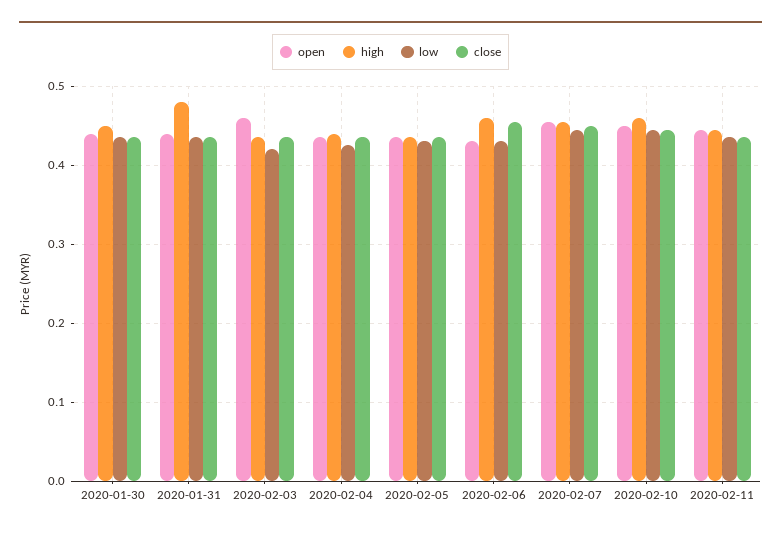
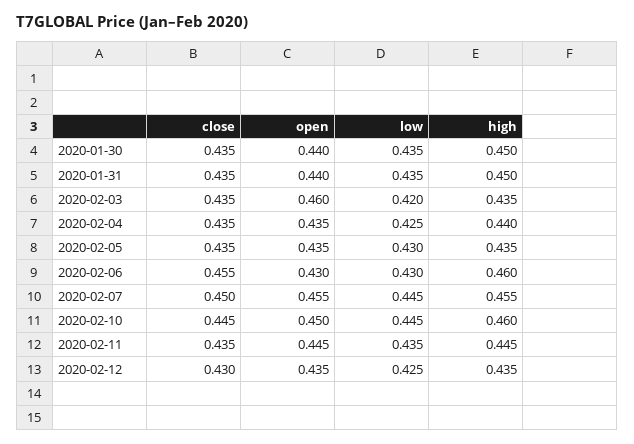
  {
    "open": {
      "2020-01-30": 0.44,
      "2020-01-31": 0.44,
      "2020-02-03": 0.46,
      "2020-02-04": 0.435,
      "2020-02-05": 0.435,
      "2020-02-06": 0.43,
      "2020-02-07": 0.455,
      "2020-02-10": 0.45,
-     "2020-02-11": 0.445
+     "2020-02-11": 0.445,
+     "2020-02-12": 0.435
    },
    "high": {
      "2020-01-30": 0.45,
-     "2020-01-31": 0.48,
+     "2020-01-31": 0.45,
      "2020-02-03": 0.435,
      "2020-02-04": 0.44,
      "2020-02-05": 0.435,
      "2020-02-06": 0.46,
      "2020-02-07": 0.455,
      "2020-02-10": 0.46,
-     "2020-02-11": 0.445
+     "2020-02-11": 0.445,
+     "2020-02-12": 0.435
    },
    "low": {
      "2020-01-30": 0.435,
      "2020-01-31": 0.435,
      "2020-02-03": 0.42,
      "2020-02-04": 0.425,
      "2020-02-05": 0.43,
      "2020-02-06": 0.43,
      "2020-02-07": 0.445,
      "2020-02-10": 0.445,
-     "2020-02-11": 0.435
+     "2020-02-11": 0.435,
+     "2020-02-12": 0.425
    },
    "close": {
      "2020-01-30": 0.435,
      "2020-01-31": 0.435,
      "2020-02-03": 0.435,
      "2020-02-04": 0.435,
      "2020-02-05": 0.435,
      "2020-02-06": 0.455,
      "2020-02-07": 0.45,
      "2020-02-10": 0.445,
-     "2020-02-11": 0.435
+     "2020-02-11": 0.435,
+     "2020-02-12": 0.43
    }
  }

